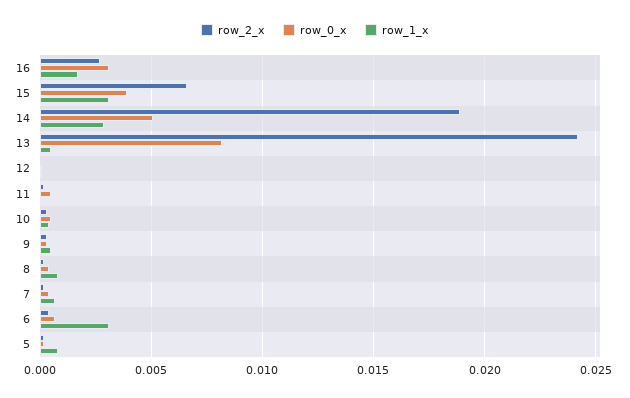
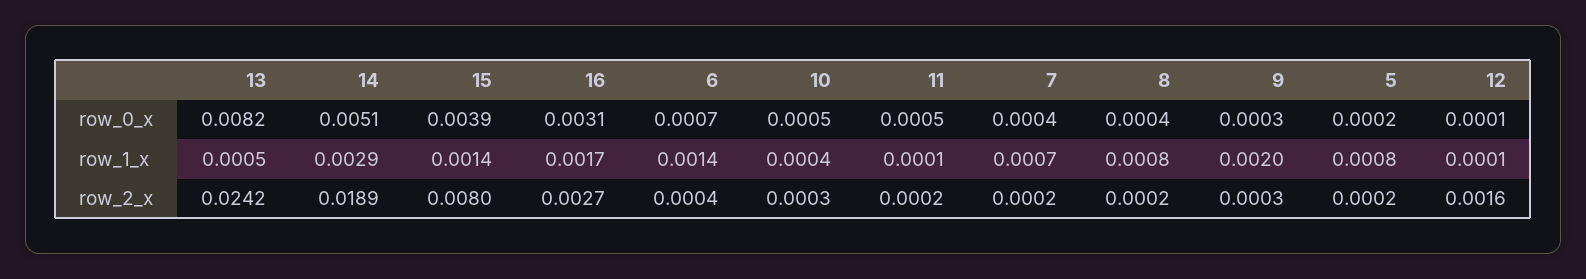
  {
    "row_2_x": {
      "16": 0.0027,
-     "15": 0.0065,
+     "15": 0.008,
      "14": 0.0189,
      "13": 0.0242,
-     "12": 0,
+     "12": 0.0016,
      "11": 0.0002,
      "10": 0.0003,
      "9": 0.0003,
      "8": 0.0002,
      "7": 0.0002,
      "6": 0.0004,
      "5": 0.0002
    },
    "row_0_x": {
      "16": 0.0031,
      "15": 0.0039,
      "14": 0.0051,
      "13": 0.0082,
      "12": 0.0001,
      "11": 0.0005,
      "10": 0.0005,
      "9": 0.0003,
      "8": 0.0004,
      "7": 0.0004,
      "6": 0.0007,
      "5": 0.0002
    },
    "row_1_x": {
      "16": 0.0017,
-     "15": 0.003,
+     "15": 0.0014,
      "14": 0.0029,
      "13": 0.0005,
      "12": 0.0001,
      "11": 0.0001,
      "10": 0.0004,
-     "9": 0.0005,
+     "9": 0.002,
      "8": 0.0008,
      "7": 0.0007,
-     "6": 0.003,
+     "6": 0.0014,
      "5": 0.0008
    }
  }

